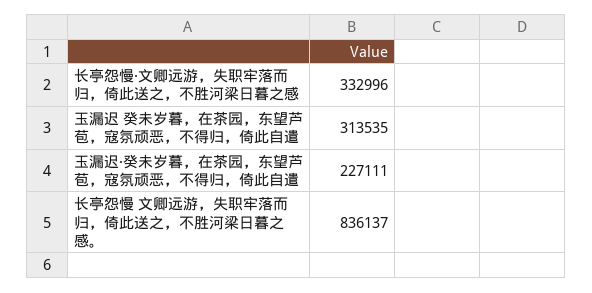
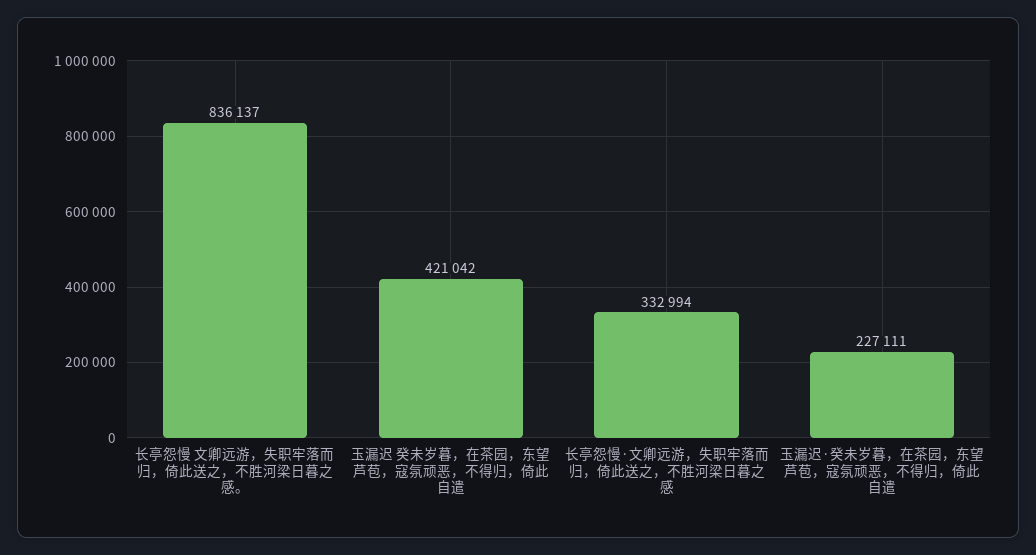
  {
-   "长亭怨慢·文卿远游，失职牢落而归，倚此送之，不胜河梁日暮之感": 332996,
+   "长亭怨慢·文卿远游，失职牢落而归，倚此送之，不胜河梁日暮之感": 332994,
-   "玉漏迟 癸未岁暮，在茶园，东望芦苞，寇氛顽恶，不得归，倚此自遣": 313535,
+   "玉漏迟 癸未岁暮，在茶园，东望芦苞，寇氛顽恶，不得归，倚此自遣": 421042,
    "玉漏迟·癸未岁暮，在茶园，东望芦苞，寇氛顽恶，不得归，倚此自遣": 227111,
    "长亭怨慢 文卿远游，失职牢落而归，倚此送之，不胜河梁日暮之感。": 836137
  }

